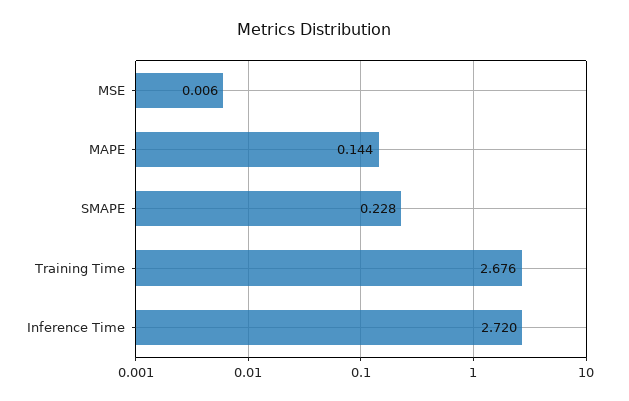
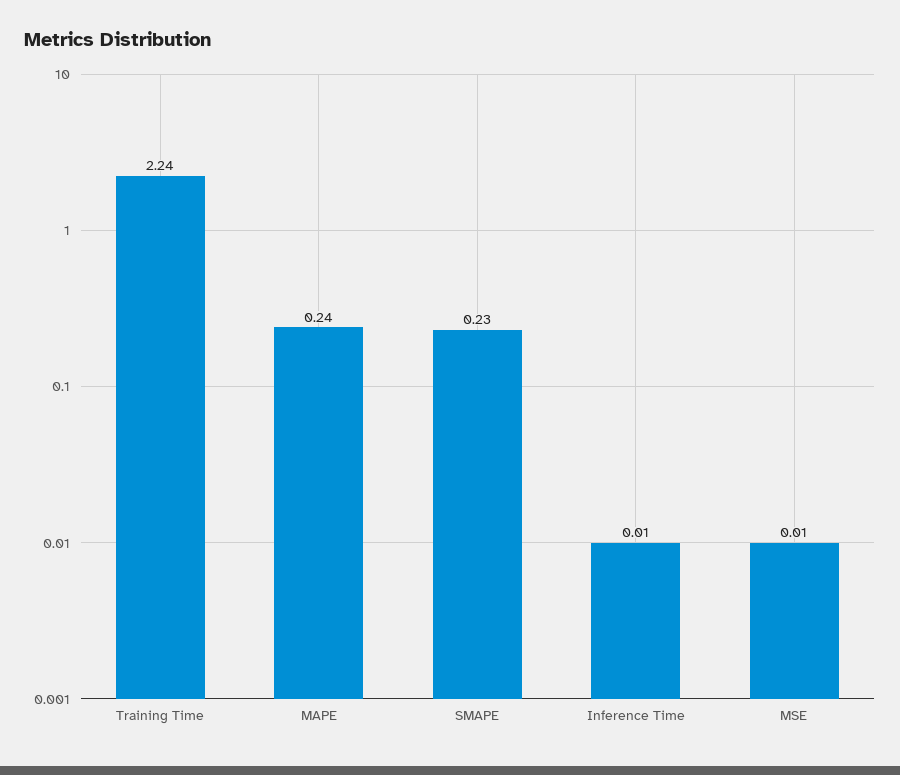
  {
    "MSE": 0.006,
-   "MAPE": 0.144,
+   "MAPE": 0.24,
    "SMAPE": 0.228,
-   "Training Time": 2.676,
+   "Training Time": 2.24,
-   "Inference Time": 2.72
+   "Inference Time": 0.01
  }

